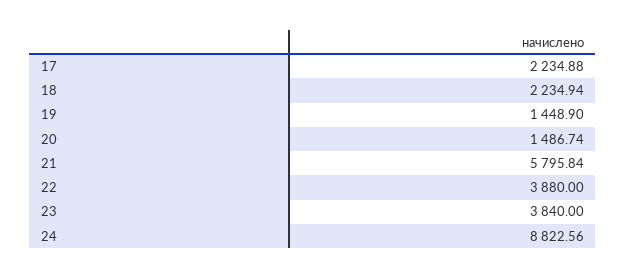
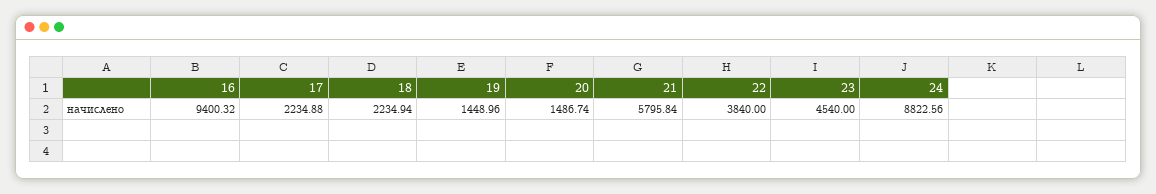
  {
    "17": 2234.88,
    "18": 2234.94,
-   "19": 1448.9,
+   "19": 1448.96,
    "20": 1486.74,
    "21": 5795.84,
-   "22": 3880,
+   "22": 3840,
-   "23": 3840,
+   "23": 4540,
-   "24": 8822.56
+   "24": 8822.56,
+   "16": 9400.32
  }

